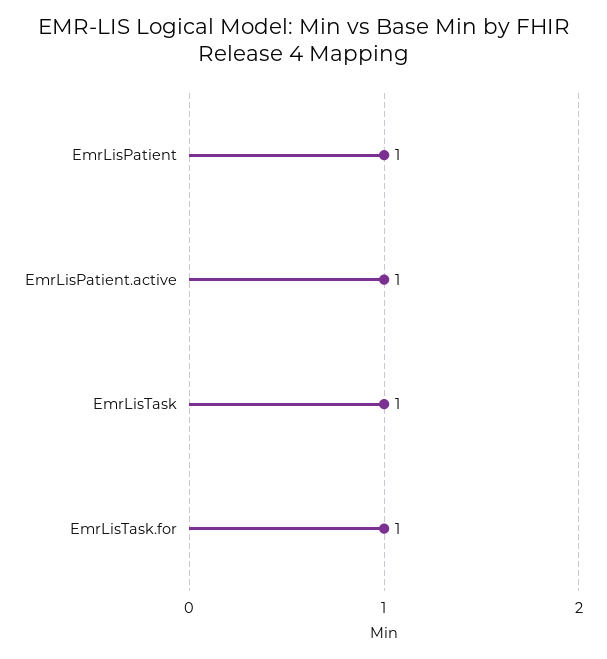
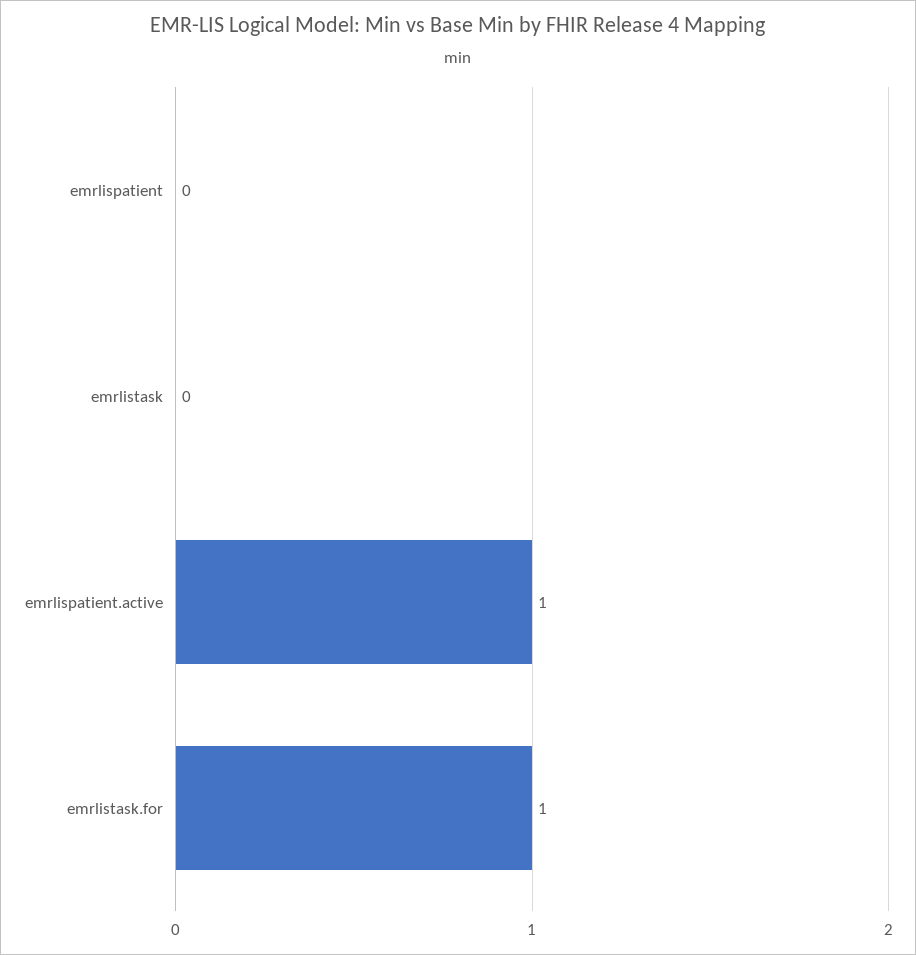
  {
-   "EmrLisPatient": 1,
+   "EmrLisPatient": 0,
    "EmrLisPatient.active": 1,
-   "EmrLisTask": 1,
+   "EmrLisTask": 0,
    "EmrLisTask.for": 1
  }

